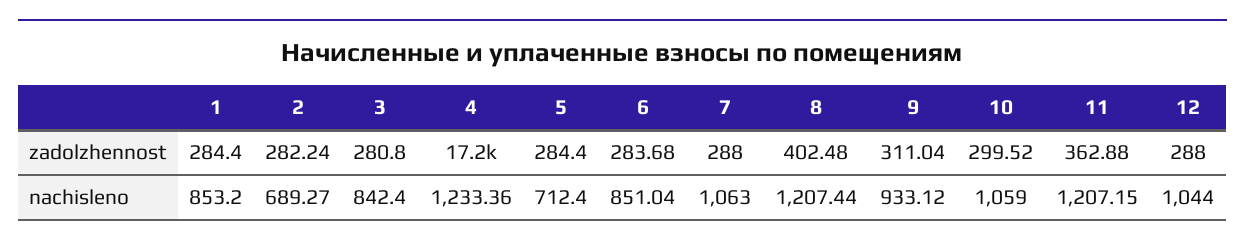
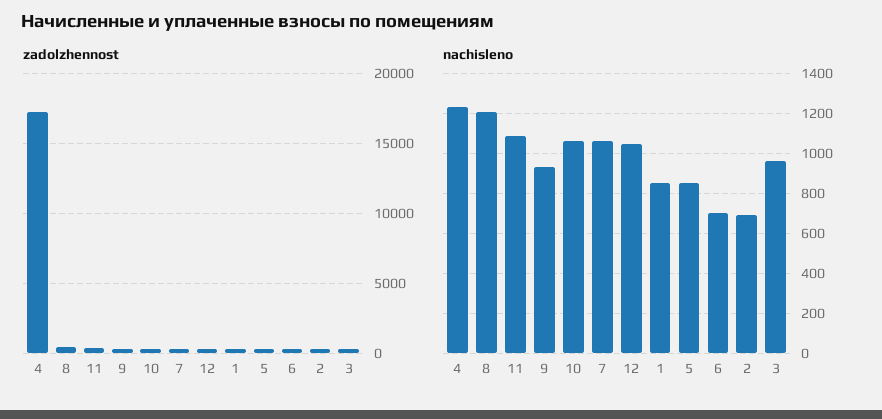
  {
    "zadolzhennost": {
      "1": 284.4,
      "2": 282.24,
      "3": 280.8,
      "4": 17200,
      "5": 284.4,
      "6": 283.68,
      "7": 288,
      "8": 402.48,
      "9": 311.04,
      "10": 299.52,
      "11": 362.88,
      "12": 288
    },
    "nachisleno": {
      "1": 853.2,
      "2": 689.27,
-     "3": 842.4,
+     "3": 950,
      "4": 1233.36,
-     "5": 712.4,
+     "5": 850,
-     "6": 851.04,
+     "6": 700,
      "7": 1063,
      "8": 1207.44,
      "9": 933.12,
      "10": 1059,
-     "11": 1207.15,
+     "11": 1100,
      "12": 1044
    }
  }

